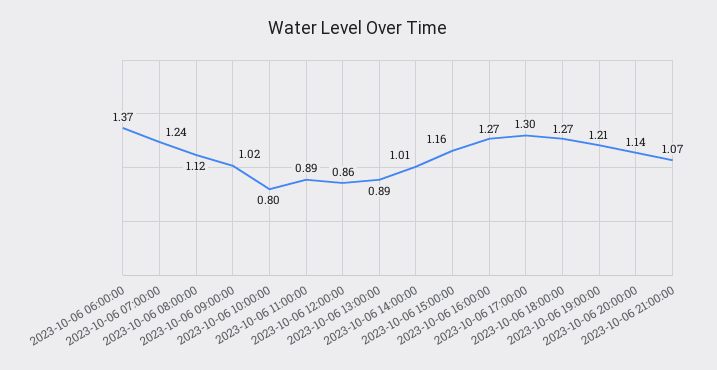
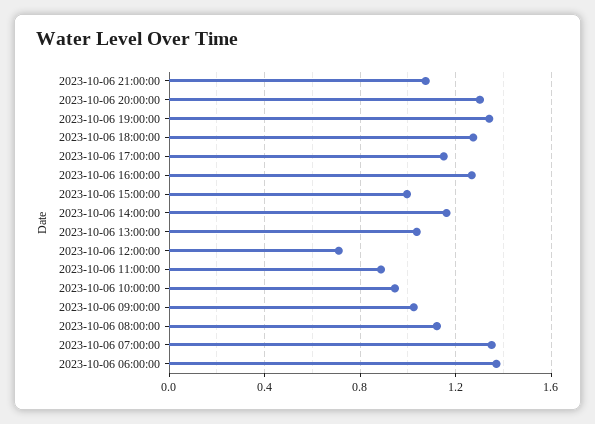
  {
    "2023-10-06 06:00:00": 1.37,
-   "2023-10-06 07:00:00": 1.24,
+   "2023-10-06 07:00:00": 1.35,
    "2023-10-06 08:00:00": 1.12,
    "2023-10-06 09:00:00": 1.02,
-   "2023-10-06 10:00:00": 0.8,
+   "2023-10-06 10:00:00": 0.95,
    "2023-10-06 11:00:00": 0.89,
-   "2023-10-06 12:00:00": 0.86,
+   "2023-10-06 12:00:00": 0.7,
-   "2023-10-06 13:00:00": 0.89,
+   "2023-10-06 13:00:00": 1.05,
-   "2023-10-06 14:00:00": 1.01,
+   "2023-10-06 14:00:00": 1.15,
-   "2023-10-06 15:00:00": 1.16,
+   "2023-10-06 15:00:00": 1,
    "2023-10-06 16:00:00": 1.27,
-   "2023-10-06 17:00:00": 1.3,
+   "2023-10-06 17:00:00": 1.15,
    "2023-10-06 18:00:00": 1.27,
-   "2023-10-06 19:00:00": 1.21,
+   "2023-10-06 19:00:00": 1.35,
-   "2023-10-06 20:00:00": 1.14,
+   "2023-10-06 20:00:00": 1.3,
    "2023-10-06 21:00:00": 1.07
  }

